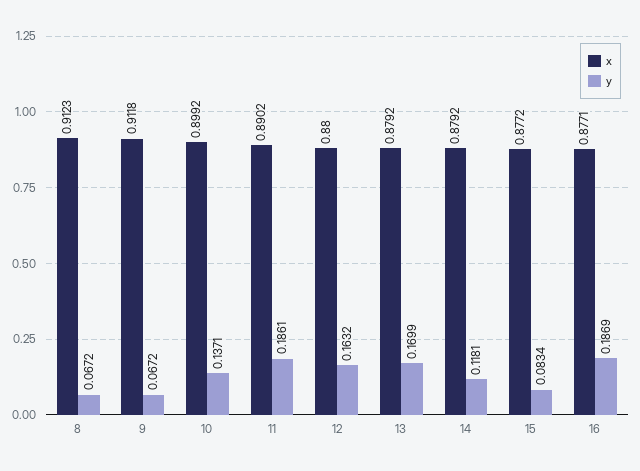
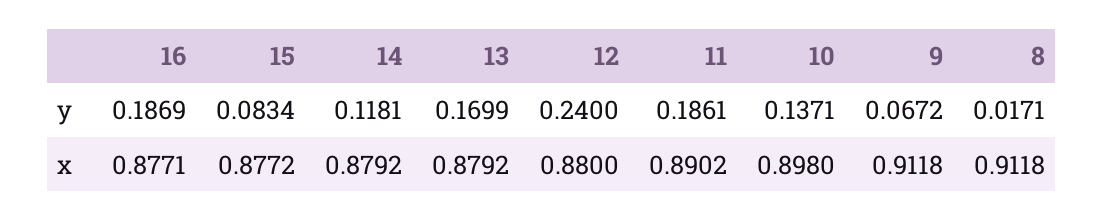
  {
    "x": {
-     "8": 0.9123,
+     "8": 0.9118,
      "9": 0.9118,
-     "10": 0.8992,
+     "10": 0.898,
      "11": 0.8902,
      "12": 0.88,
      "13": 0.8792,
      "14": 0.8792,
      "15": 0.8772,
      "16": 0.8771
    },
    "y": {
-     "8": 0.0672,
+     "8": 0.0171,
      "9": 0.0672,
      "10": 0.1371,
      "11": 0.1861,
-     "12": 0.1632,
+     "12": 0.24,
      "13": 0.1699,
      "14": 0.1181,
      "15": 0.0834,
      "16": 0.1869
    }
  }

